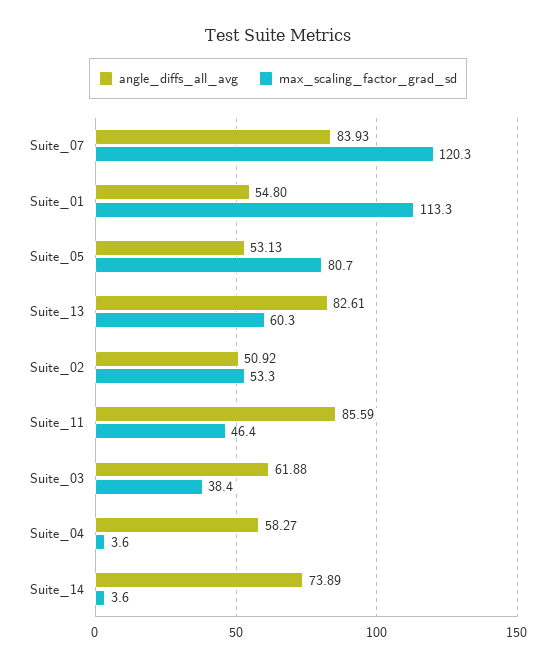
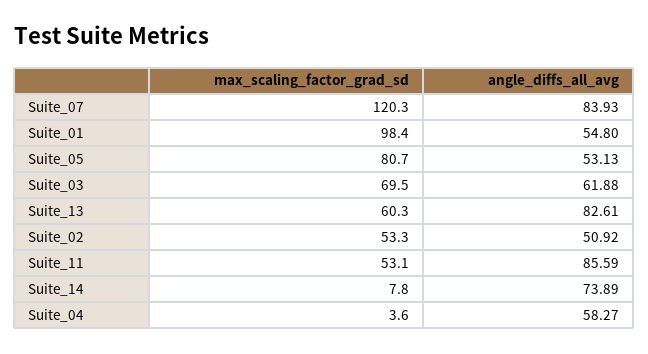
  {
    "angle_diffs_all_avg": {
      "Suite_07": 83.93,
      "Suite_01": 54.8,
      "Suite_05": 53.13,
      "Suite_13": 82.61,
      "Suite_02": 50.92,
      "Suite_11": 85.59,
      "Suite_03": 61.88,
      "Suite_04": 58.27,
      "Suite_14": 73.89
    },
    "max_scaling_factor_grad_sd": {
      "Suite_07": 120.3,
-     "Suite_01": 113.3,
+     "Suite_01": 98.4,
      "Suite_05": 80.7,
      "Suite_13": 60.3,
      "Suite_02": 53.3,
-     "Suite_11": 46.4,
+     "Suite_11": 53.1,
-     "Suite_03": 38.4,
+     "Suite_03": 69.5,
      "Suite_04": 3.6,
-     "Suite_14": 3.6
+     "Suite_14": 7.8
    }
  }

